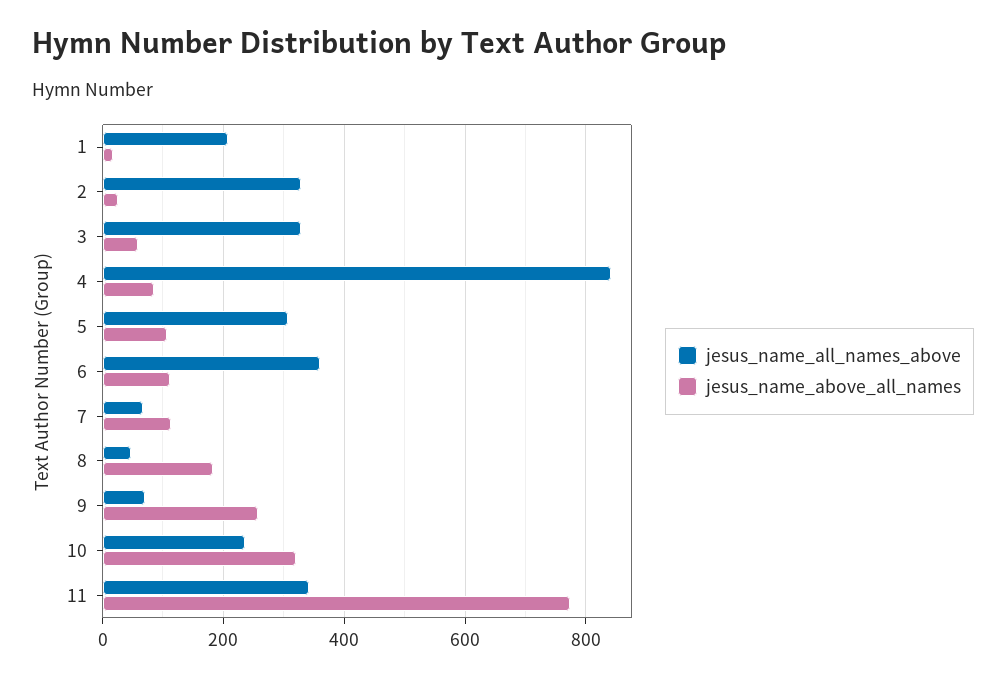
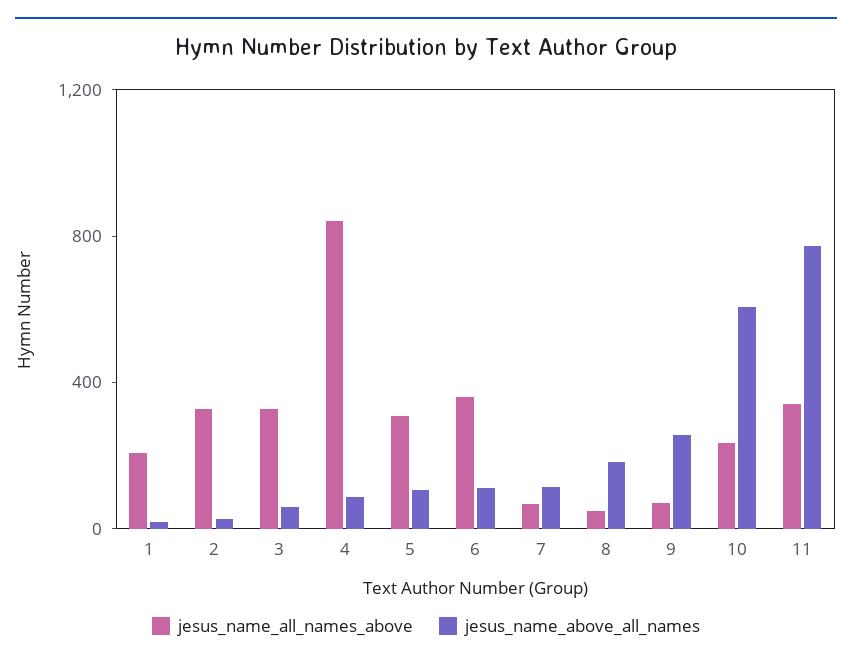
  {
    "jesus_name_all_names_above": {
      "1": 200,
      "2": 320,
      "3": 320,
      "4": 840,
      "5": 300,
      "6": 360,
      "7": 60,
      "8": 40,
      "9": 80,
      "10": 240,
      "11": 340
    },
    "jesus_name_above_all_names": {
      "1": 20,
      "2": 20,
      "3": 60,
      "4": 80,
      "5": 100,
      "6": 120,
      "7": 120,
      "8": 180,
      "9": 260,
-     "10": 320,
+     "10": 600,
      "11": 780
    }
  }

